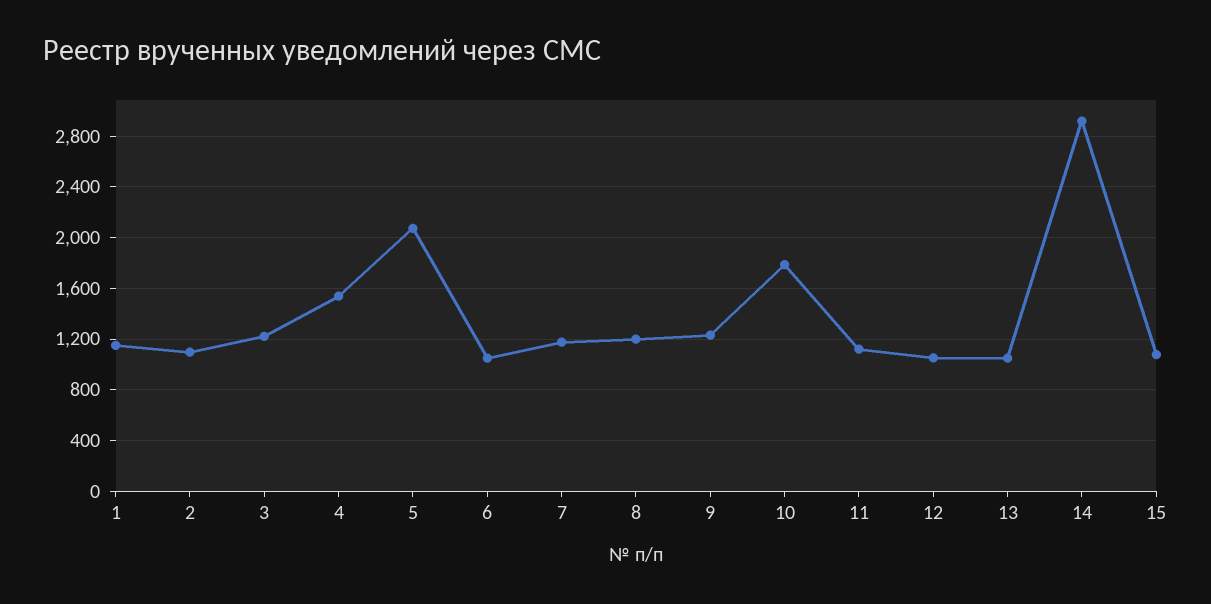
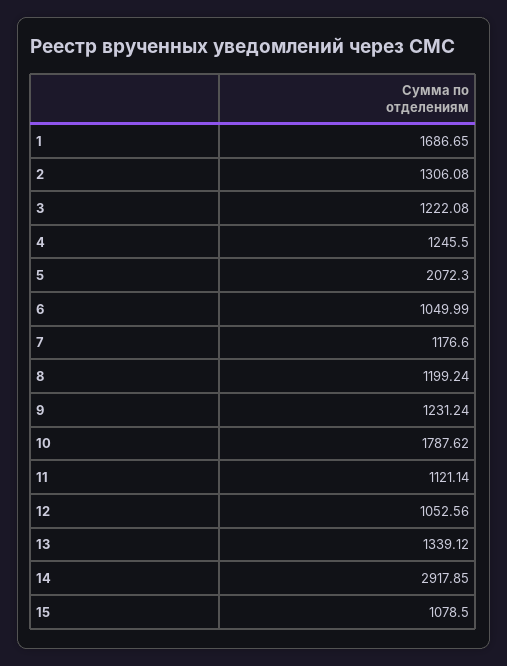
  {
-   "1": 1150,
+   "1": 1686.65,
-   "2": 1100,
+   "2": 1306.08,
    "3": 1222.08,
-   "4": 1550,
+   "4": 1245.5,
    "5": 2072.3,
    "6": 1049.99,
    "7": 1176.6,
    "8": 1199.24,
    "9": 1231.24,
    "10": 1787.62,
    "11": 1121.14,
    "12": 1052.56,
-   "13": 1050,
+   "13": 1339.12,
    "14": 2917.85,
    "15": 1078.5
  }

